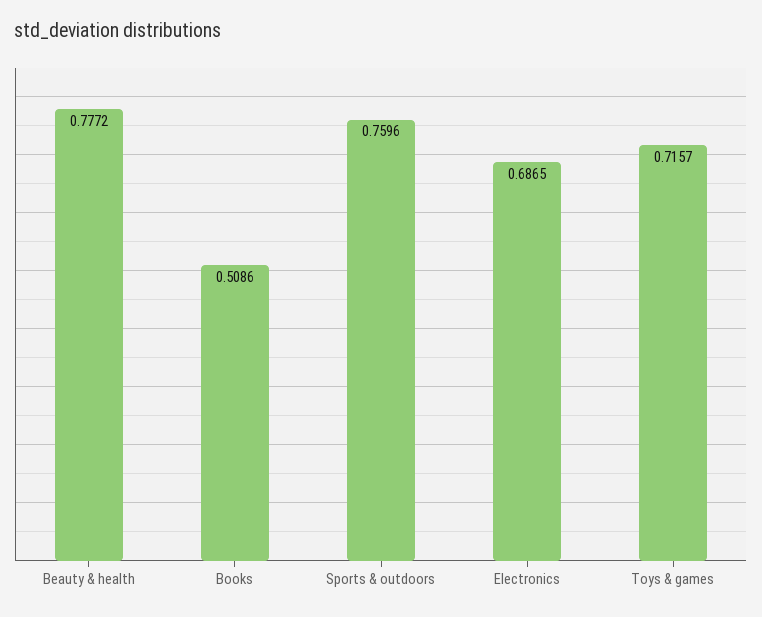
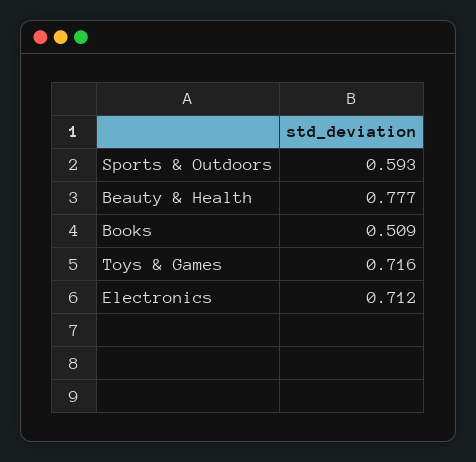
  {
    "Beauty & health": 0.7772,
    "Books": 0.5086,
-   "Sports & outdoors": 0.7596,
+   "Sports & outdoors": 0.593,
-   "Electronics": 0.6865,
+   "Electronics": 0.712,
    "Toys & games": 0.7157
  }

